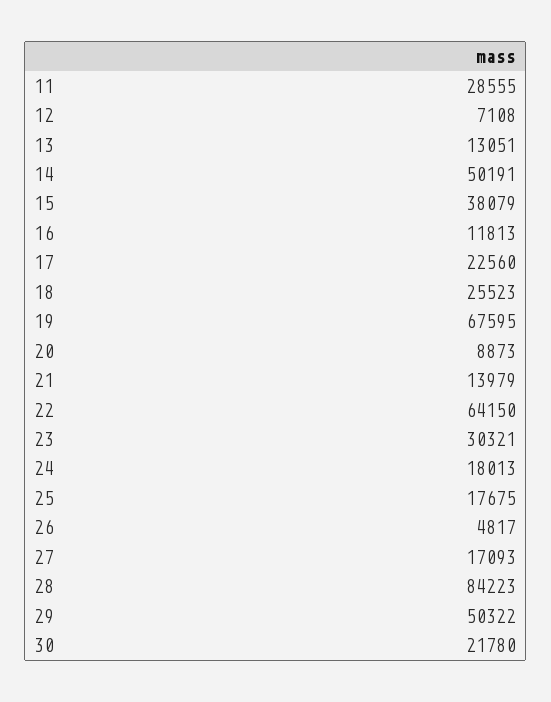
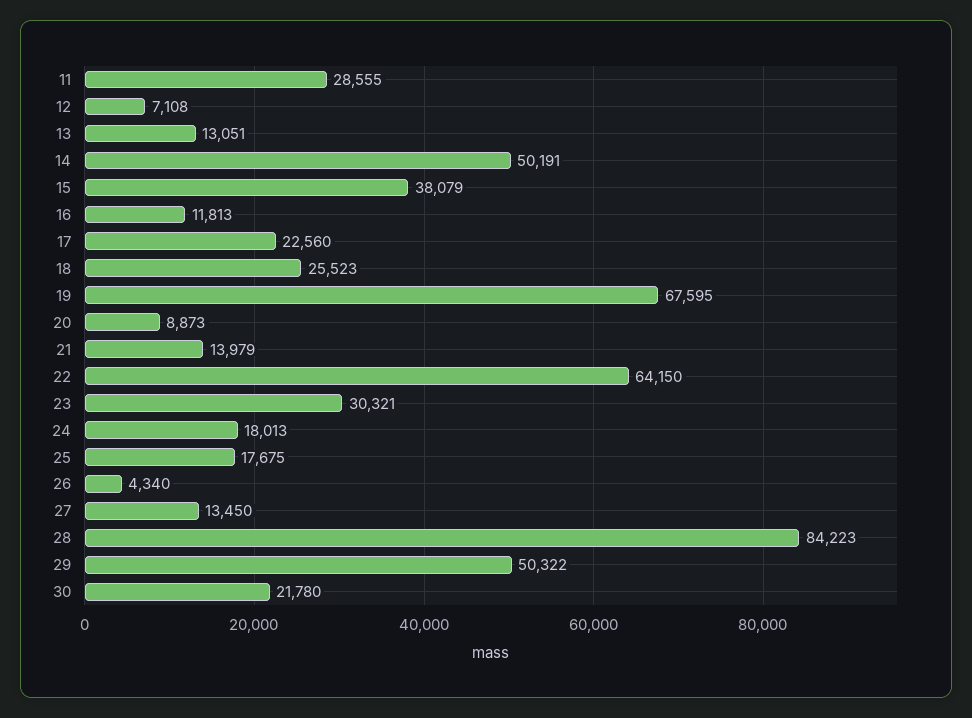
  {
    "11": 28555,
    "12": 7108,
    "13": 13051,
    "14": 50191,
    "15": 38079,
    "16": 11813,
    "17": 22560,
    "18": 25523,
    "19": 67595,
    "20": 8873,
    "21": 13979,
    "22": 64150,
    "23": 30321,
    "24": 18013,
    "25": 17675,
-   "26": 4817,
+   "26": 4340,
-   "27": 17093,
+   "27": 13450,
    "28": 84223,
    "29": 50322,
    "30": 21780
  }

